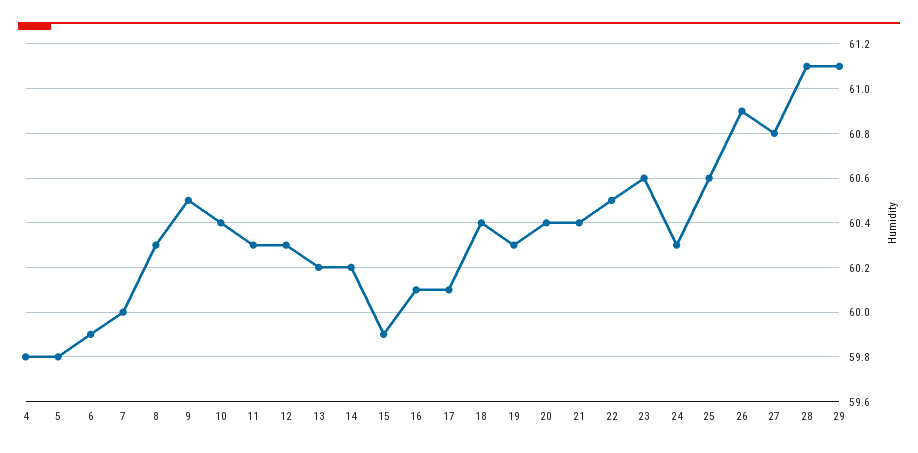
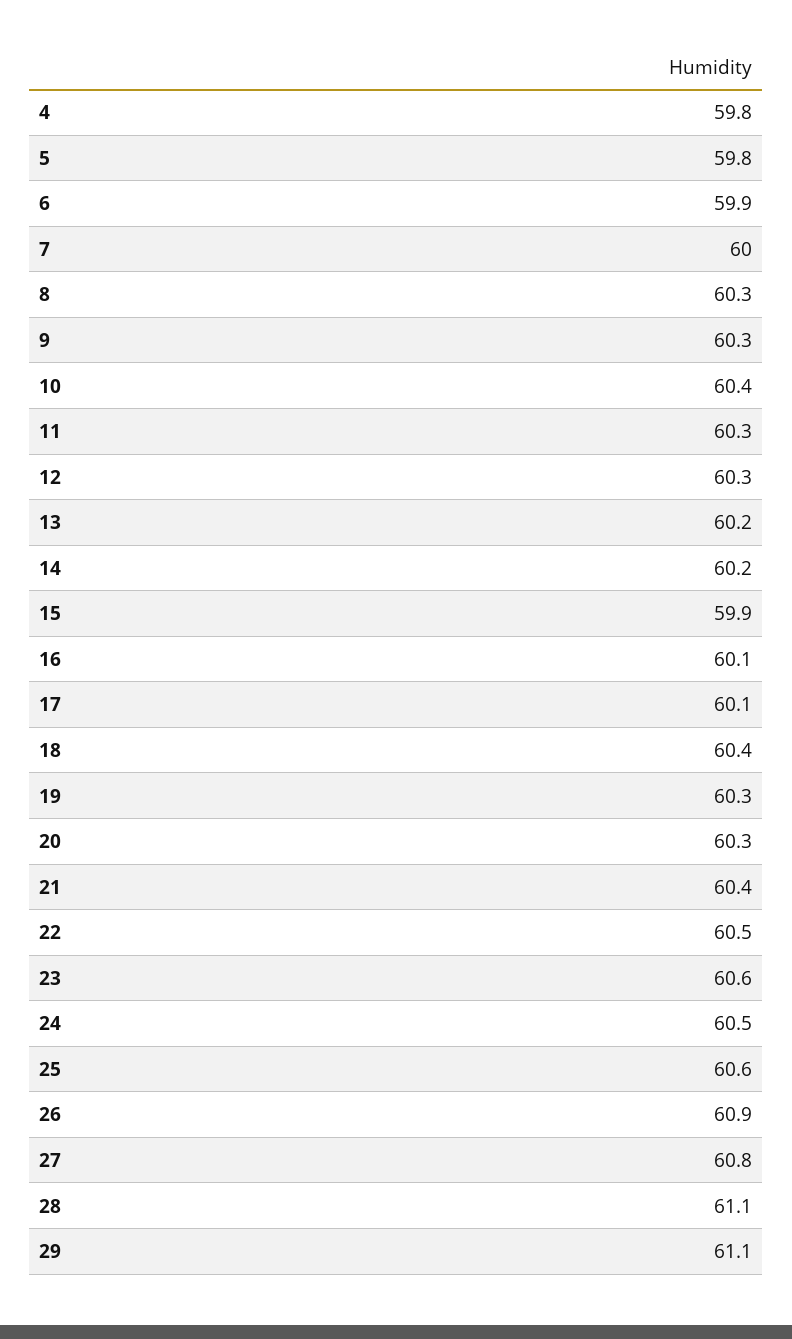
  {
    "4": 59.8,
    "5": 59.8,
    "6": 59.9,
    "7": 60,
    "8": 60.3,
-   "9": 60.5,
+   "9": 60.3,
    "10": 60.4,
    "11": 60.3,
    "12": 60.3,
    "13": 60.2,
    "14": 60.2,
    "15": 59.9,
    "16": 60.1,
    "17": 60.1,
    "18": 60.4,
    "19": 60.3,
-   "20": 60.4,
+   "20": 60.3,
    "21": 60.4,
    "22": 60.5,
    "23": 60.6,
-   "24": 60.3,
+   "24": 60.5,
    "25": 60.6,
    "26": 60.9,
    "27": 60.8,
    "28": 61.1,
    "29": 61.1
  }

